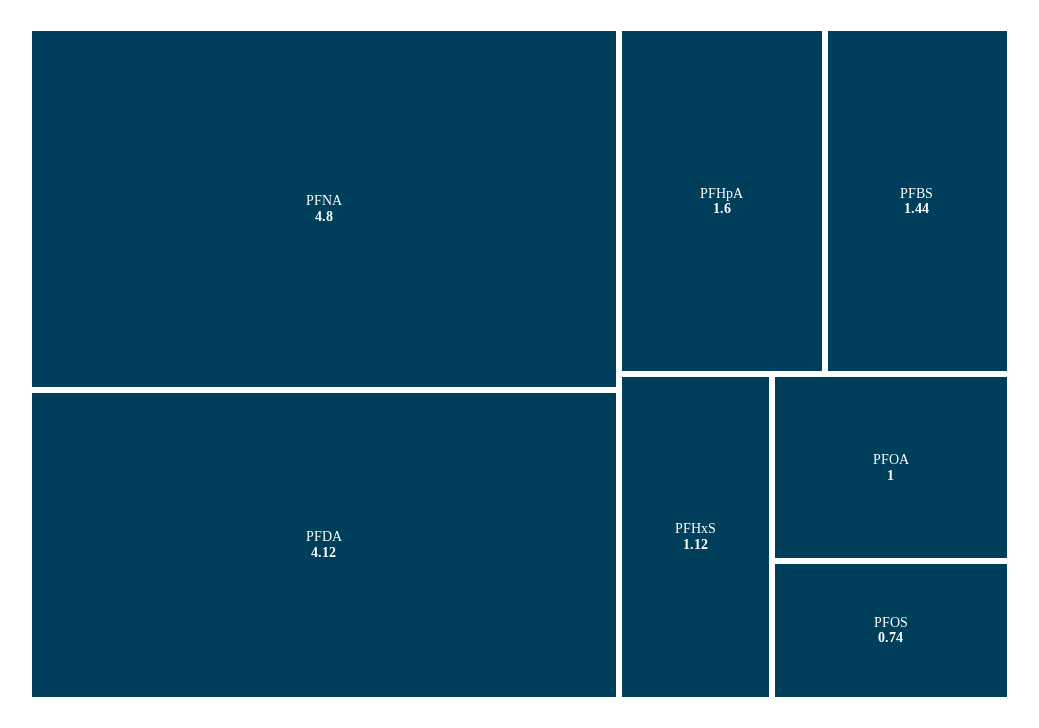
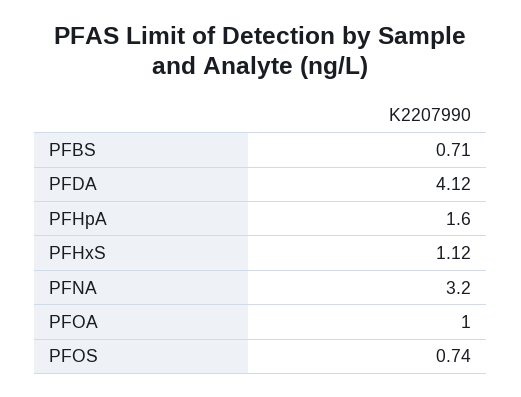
  {
-   "PFNA": 4.8,
+   "PFNA": 3.2,
    "PFDA": 4.12,
    "PFHpA": 1.6,
-   "PFBS": 1.44,
+   "PFBS": 0.71,
    "PFHxS": 1.12,
    "PFOA": 1,
    "PFOS": 0.74
  }

